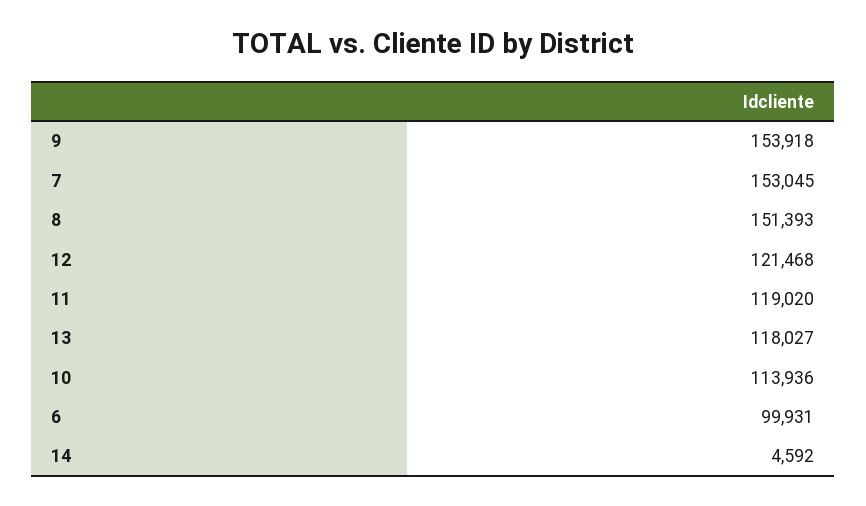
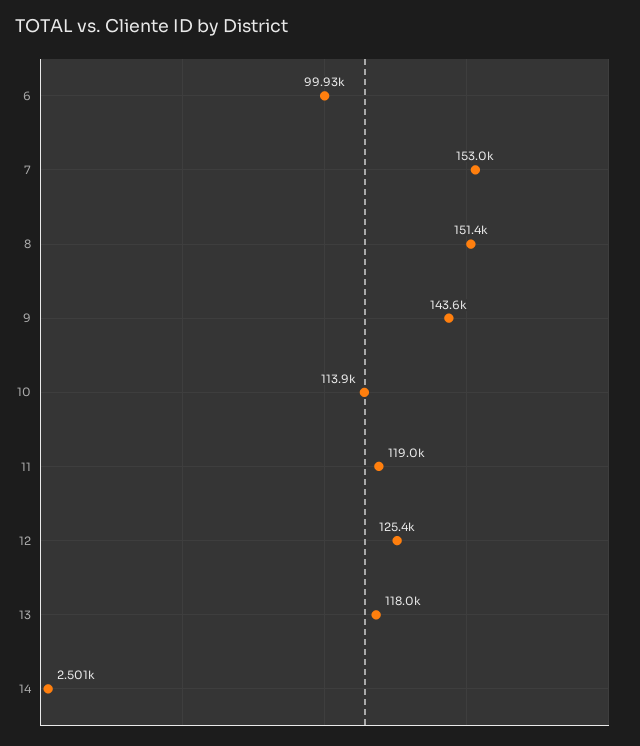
  {
-   "9": 153918,
+   "9": 143600,
    "7": 153045,
    "8": 151393,
-   "12": 121468,
+   "12": 125400,
    "11": 119020,
    "13": 118027,
    "10": 113936,
    "6": 99931,
-   "14": 4592
+   "14": 2501
  }

